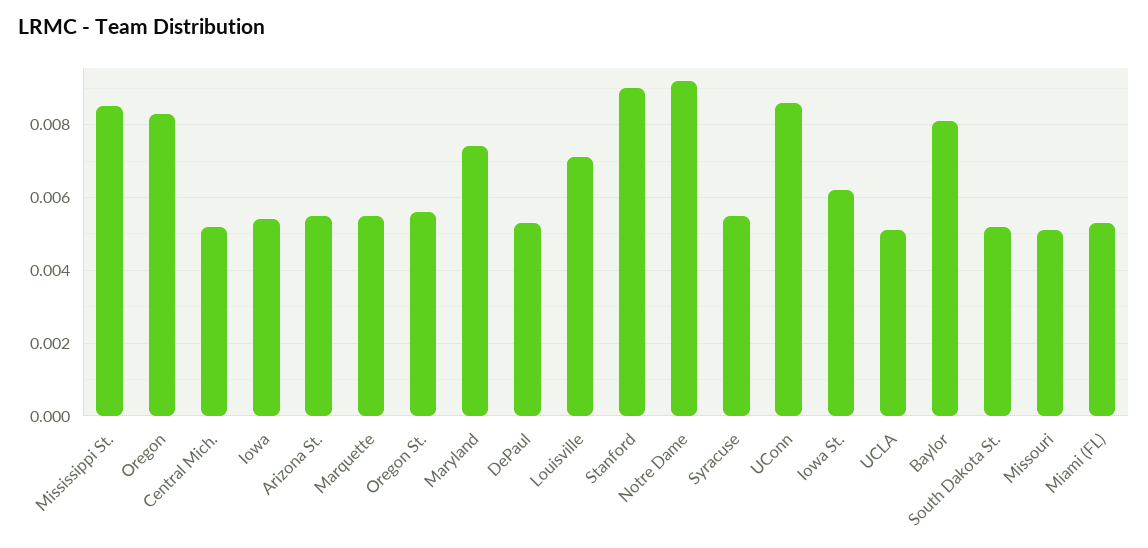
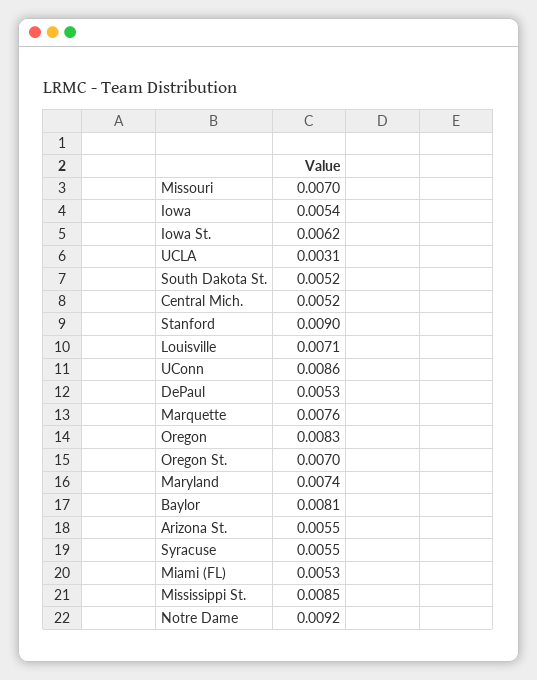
  {
    "Mississippi St.": 0.0085,
    "Oregon": 0.0083,
    "Central Mich.": 0.0052,
    "Iowa": 0.0054,
    "Arizona St.": 0.0055,
-   "Marquette": 0.0055,
+   "Marquette": 0.0076,
-   "Oregon St.": 0.0055,
+   "Oregon St.": 0.007,
    "Maryland": 0.0074,
    "DePaul": 0.0053,
    "Louisville": 0.0071,
    "Stanford": 0.009,
    "Notre Dame": 0.0092,
    "Syracuse": 0.0055,
    "UConn": 0.0086,
    "Iowa St.": 0.0062,
-   "UCLA": 0.005,
+   "UCLA": 0.0031,
    "Baylor": 0.0081,
    "South Dakota St.": 0.0052,
-   "Missouri": 0.005,
+   "Missouri": 0.007,
    "Miami (FL)": 0.0053
  }

